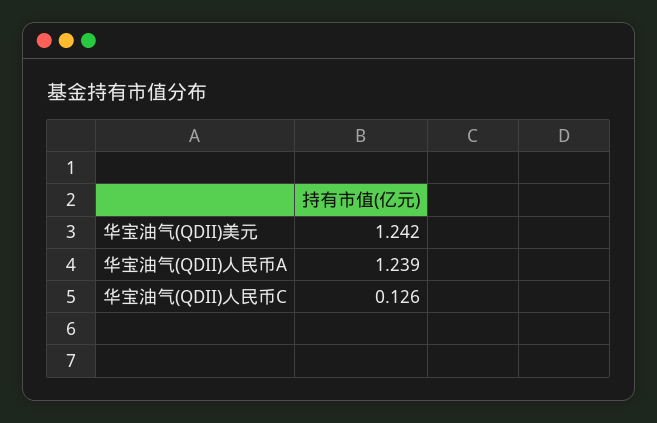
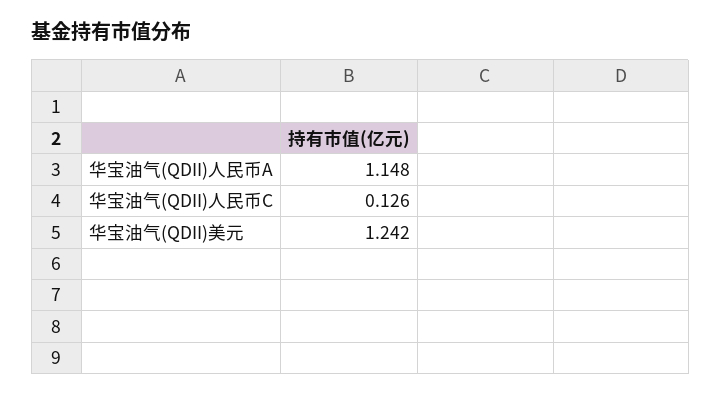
  {
    "华宝油气(QDII)美元": 1.242,
-   "华宝油气(QDII)人民币A": 1.239,
+   "华宝油气(QDII)人民币A": 1.148,
    "华宝油气(QDII)人民币C": 0.126
  }

